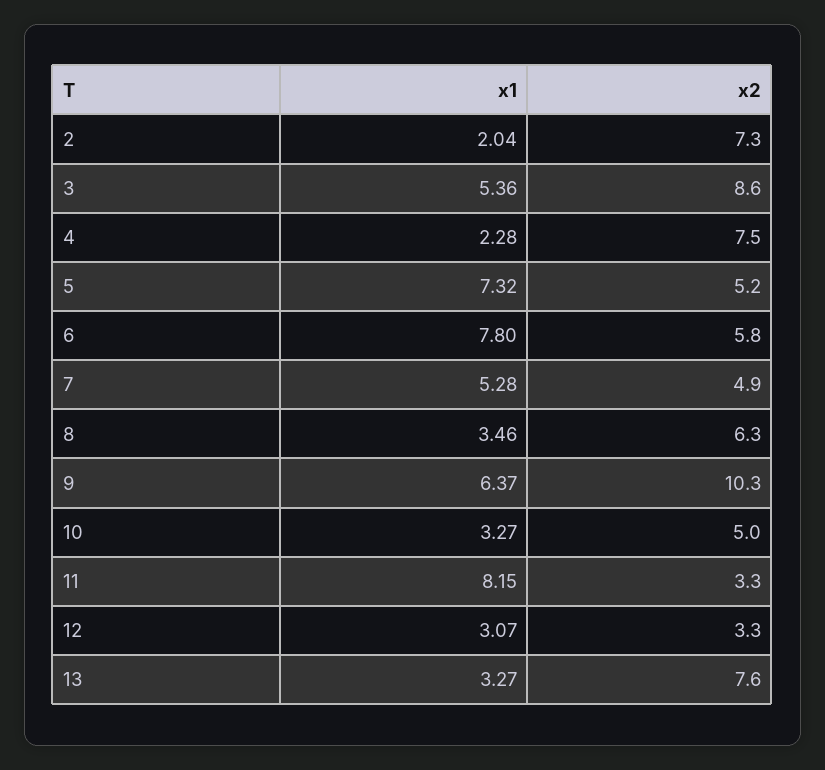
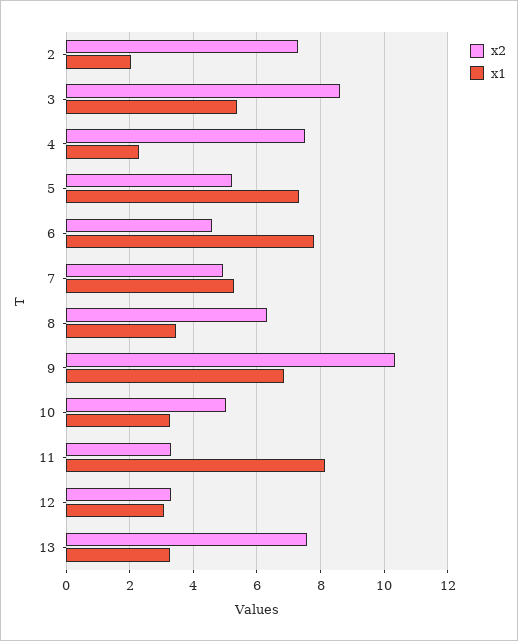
  {
    "x1": {
      "2": 2.04,
      "3": 5.36,
      "4": 2.28,
      "5": 7.32,
      "6": 7.8,
      "7": 5.28,
      "8": 3.46,
-     "9": 6.37,
+     "9": 6.8,
      "10": 3.27,
      "11": 8.15,
      "12": 3.07,
      "13": 3.27
    },
    "x2": {
      "2": 7.3,
      "3": 8.6,
      "4": 7.5,
      "5": 5.2,
-     "6": 5.8,
+     "6": 4.6,
      "7": 4.9,
      "8": 6.3,
      "9": 10.3,
      "10": 5,
      "11": 3.3,
      "12": 3.3,
      "13": 7.6
    }
  }

